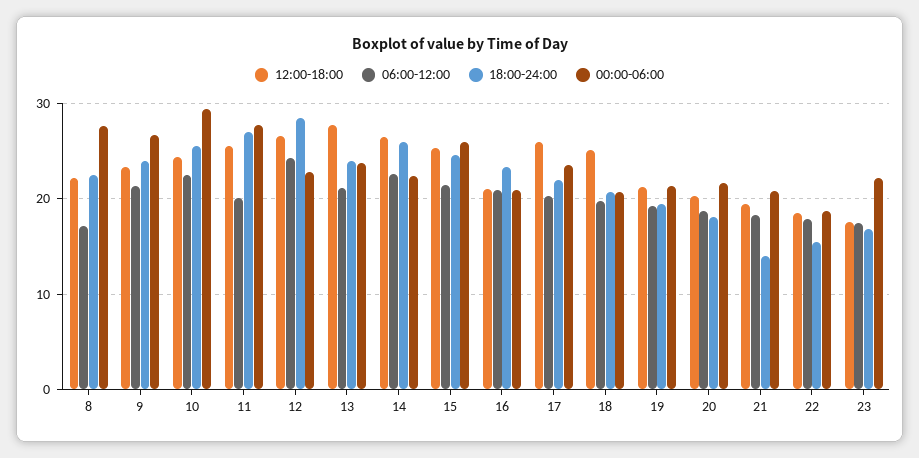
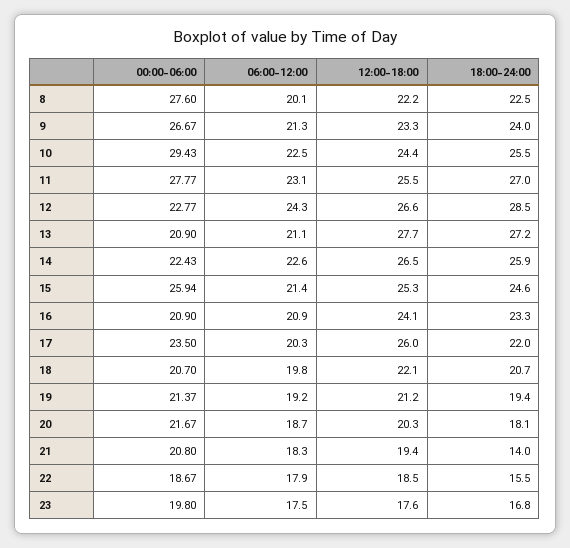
  {
    "12:00-18:00": {
      "8": 22.2,
      "9": 23.3,
      "10": 24.4,
      "11": 25.5,
      "12": 26.6,
      "13": 27.7,
      "14": 26.5,
      "15": 25.3,
-     "16": 21,
+     "16": 24.1,
      "17": 26,
-     "18": 25,
+     "18": 22.1,
      "19": 21.2,
      "20": 20.3,
      "21": 19.4,
      "22": 18.5,
      "23": 17.6
    },
    "06:00-12:00": {
-     "8": 17,
+     "8": 20.1,
      "9": 21.3,
      "10": 22.5,
-     "11": 20,
+     "11": 23.1,
      "12": 24.3,
      "13": 21.1,
      "14": 22.6,
      "15": 21.4,
      "16": 20.9,
      "17": 20.3,
      "18": 19.8,
      "19": 19.2,
      "20": 18.7,
      "21": 18.3,
      "22": 17.9,
      "23": 17.5
    },
    "18:00-24:00": {
      "8": 22.5,
      "9": 24,
      "10": 25.5,
      "11": 27,
      "12": 28.5,
-     "13": 24,
+     "13": 27.2,
      "14": 25.9,
      "15": 24.6,
      "16": 23.3,
      "17": 22,
      "18": 20.7,
      "19": 19.4,
      "20": 18.1,
      "21": 14,
      "22": 15.5,
      "23": 16.8
    },
    "00:00-06:00": {
      "8": 27.6,
      "9": 26.67,
      "10": 29.43,
      "11": 27.77,
      "12": 22.77,
-     "13": 24,
+     "13": 20.9,
      "14": 22.43,
      "15": 25.94,
      "16": 20.9,
      "17": 23.5,
      "18": 20.7,
      "19": 21.37,
      "20": 21.67,
      "21": 20.8,
      "22": 18.67,
-     "23": 22
+     "23": 19.8
    }
  }

